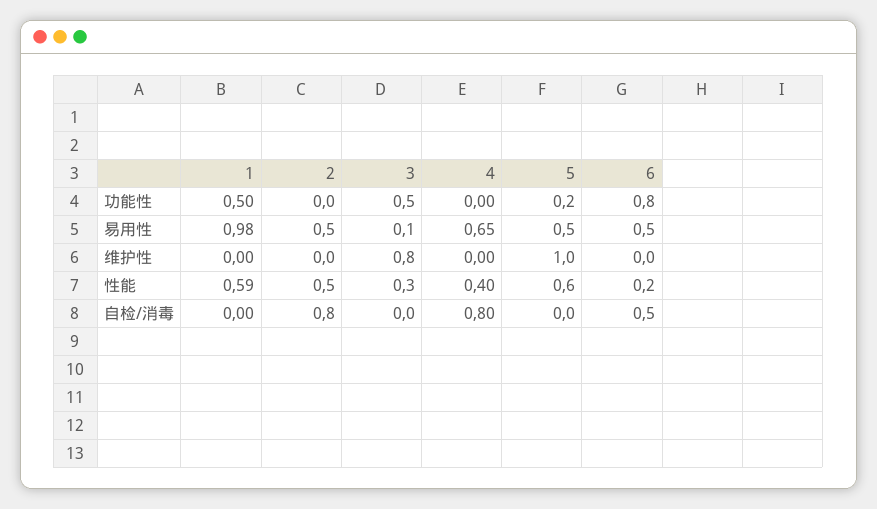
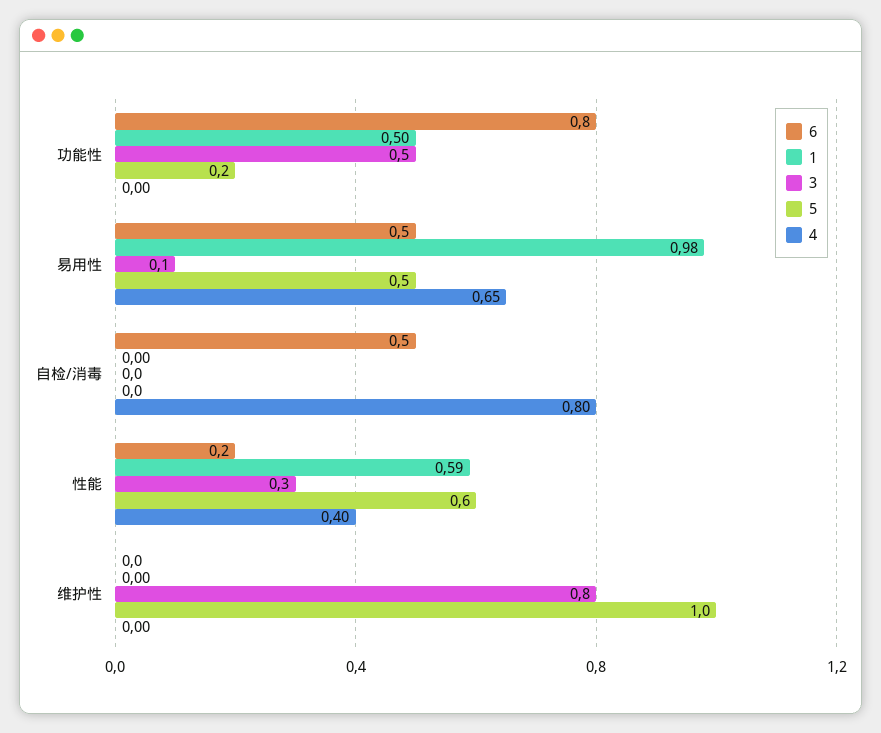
  {
    "1": {
      "功能性": 0.5,
      "易用性": 0.98,
      "维护性": 0,
      "性能": 0.59,
      "自检/消毒": 0
    },
-   "2": {
-     "功能性": 0,
-     "易用性": 0.5,
-     "维护性": 0,
-     "性能": 0.5,
-     "自检/消毒": 0.8
-   },
    "3": {
      "功能性": 0.5,
      "易用性": 0.1,
      "维护性": 0.8,
      "性能": 0.3,
      "自检/消毒": 0
    },
    "4": {
      "功能性": 0,
      "易用性": 0.65,
      "维护性": 0,
      "性能": 0.4,
      "自检/消毒": 0.8
    },
    "5": {
      "功能性": 0.2,
      "易用性": 0.5,
      "维护性": 1,
      "性能": 0.6,
      "自检/消毒": 0
    },
    "6": {
      "功能性": 0.8,
      "易用性": 0.5,
      "维护性": 0,
      "性能": 0.2,
      "自检/消毒": 0.5
    }
  }

